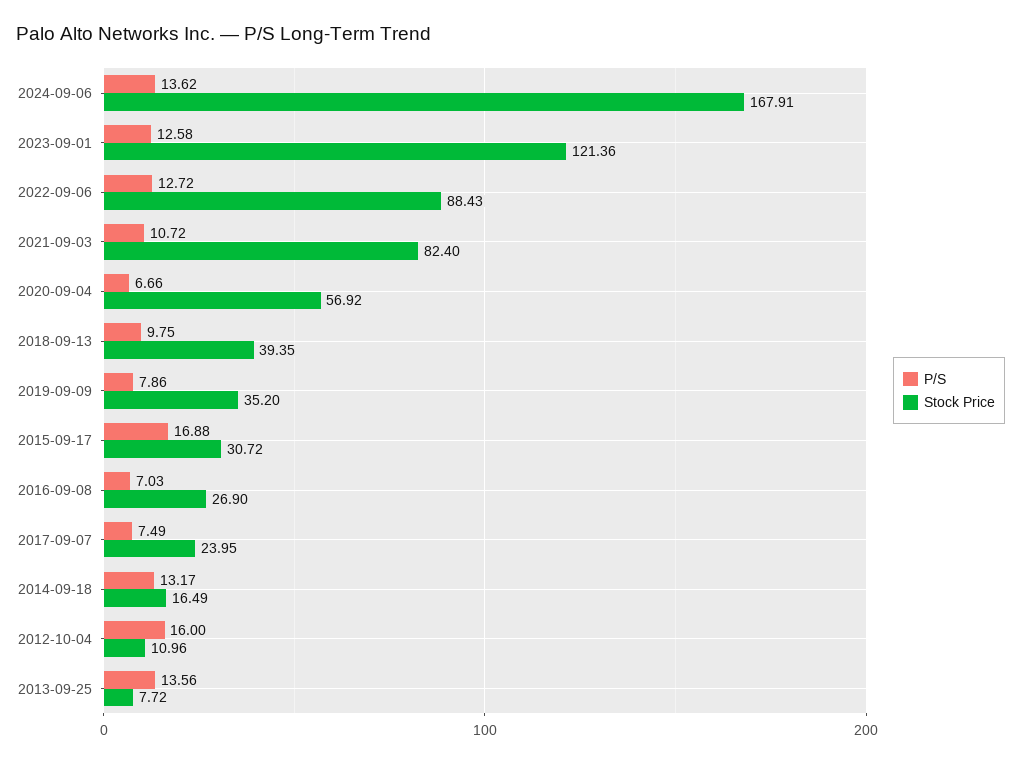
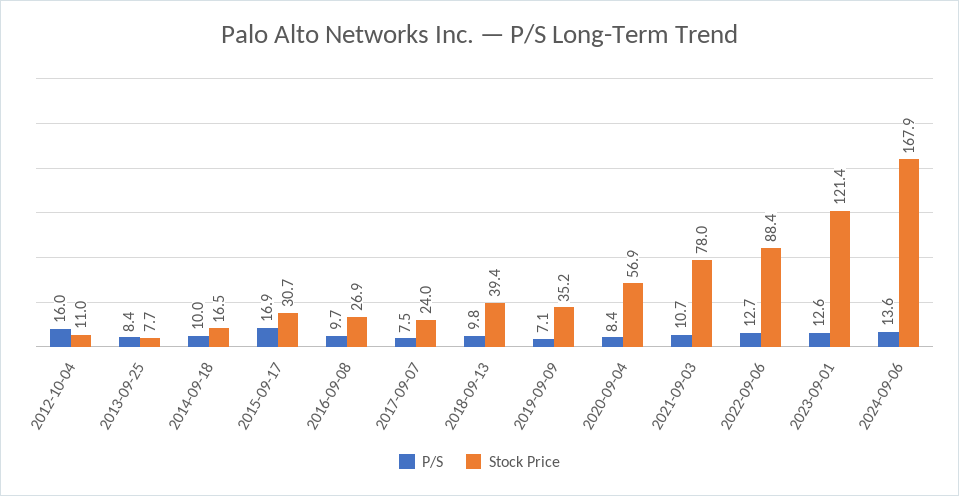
  {
    "P/S": {
      "2024-09-06": 13.62,
      "2023-09-01": 12.58,
      "2022-09-06": 12.72,
      "2021-09-03": 10.72,
-     "2020-09-04": 6.66,
+     "2020-09-04": 8.4,
      "2018-09-13": 9.75,
-     "2019-09-09": 7.86,
+     "2019-09-09": 7.1,
      "2015-09-17": 16.88,
-     "2016-09-08": 7.03,
+     "2016-09-08": 9.7,
      "2017-09-07": 7.49,
-     "2014-09-18": 13.17,
+     "2014-09-18": 10,
      "2012-10-04": 16,
-     "2013-09-25": 13.56
+     "2013-09-25": 8.4
    },
    "Stock Price": {
      "2024-09-06": 167.91,
      "2023-09-01": 121.36,
      "2022-09-06": 88.43,
-     "2021-09-03": 82.4,
+     "2021-09-03": 78,
      "2020-09-04": 56.92,
      "2018-09-13": 39.35,
      "2019-09-09": 35.2,
      "2015-09-17": 30.72,
      "2016-09-08": 26.9,
      "2017-09-07": 23.95,
      "2014-09-18": 16.49,
      "2012-10-04": 10.96,
      "2013-09-25": 7.72
    }
  }

